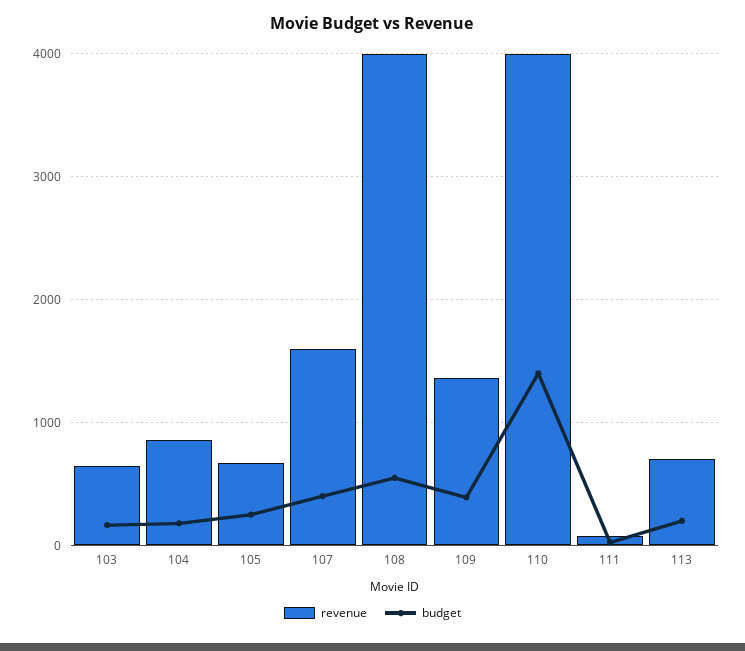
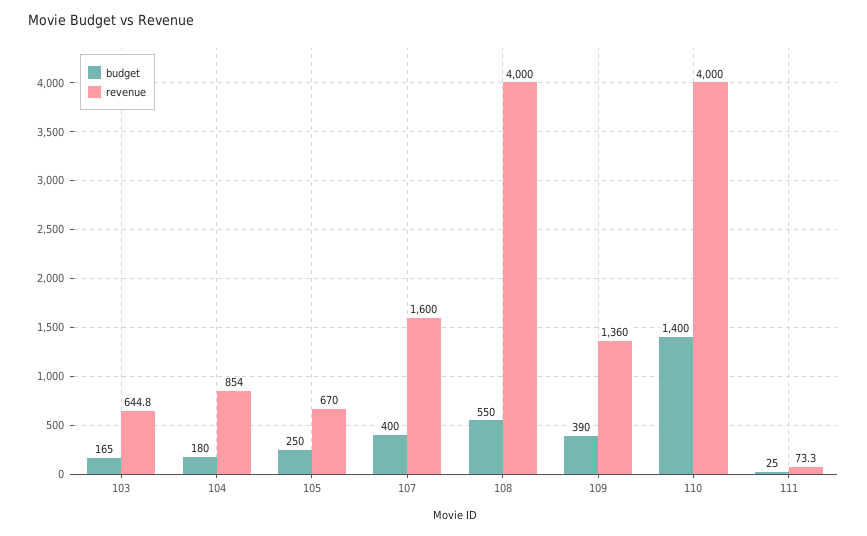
  {
    "revenue": {
      "103": 644.8,
      "104": 854,
      "105": 670,
      "107": 1600,
      "108": 4000,
      "109": 1360,
      "110": 4000,
-     "111": 73.3,
+     "111": 73.3
-     "113": 700
    },
    "budget": {
      "103": 165,
      "104": 180,
      "105": 250,
      "107": 400,
      "108": 550,
      "109": 390,
      "110": 1400,
-     "111": 25,
+     "111": 25
-     "113": 200
    }
  }

